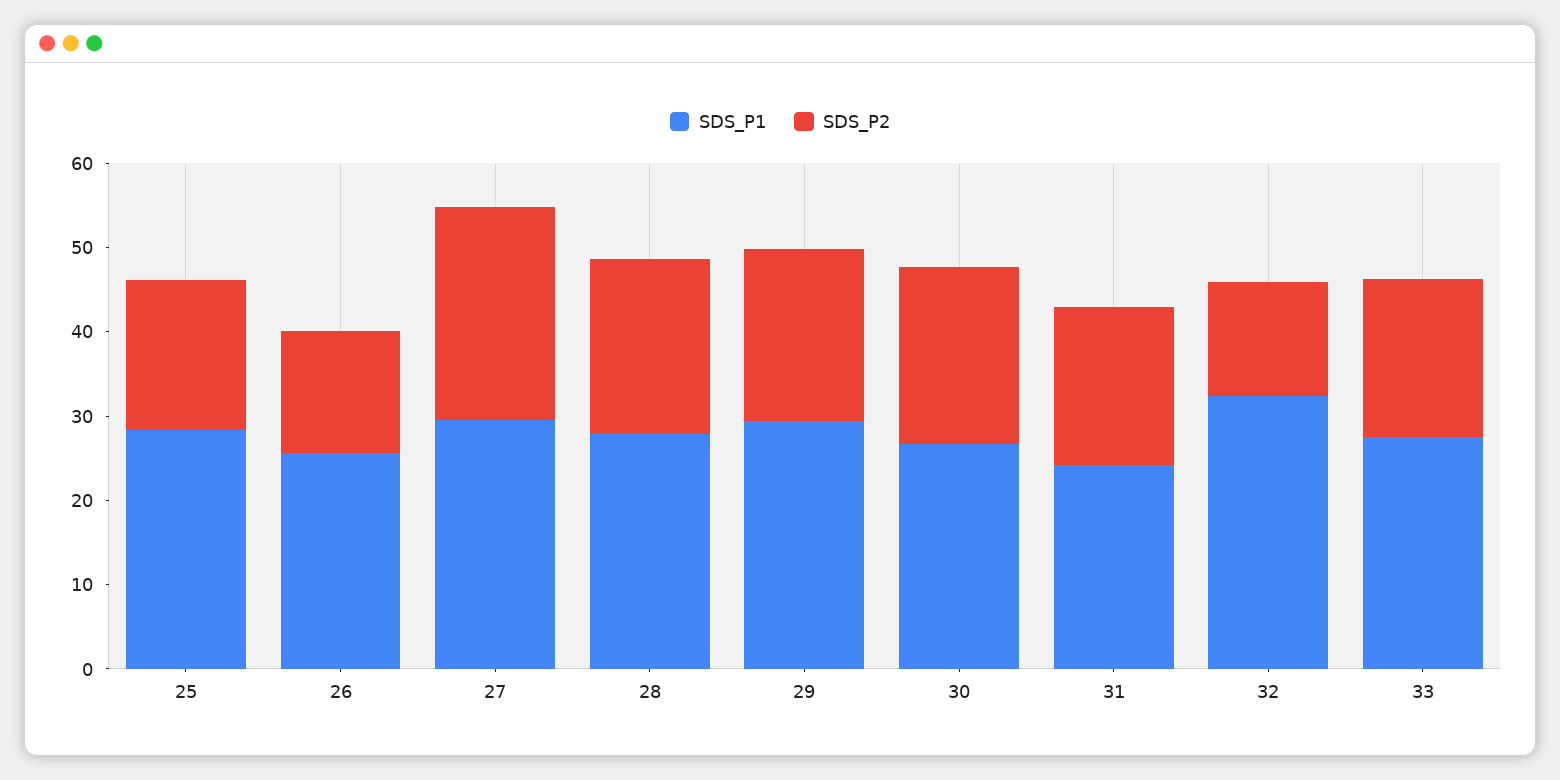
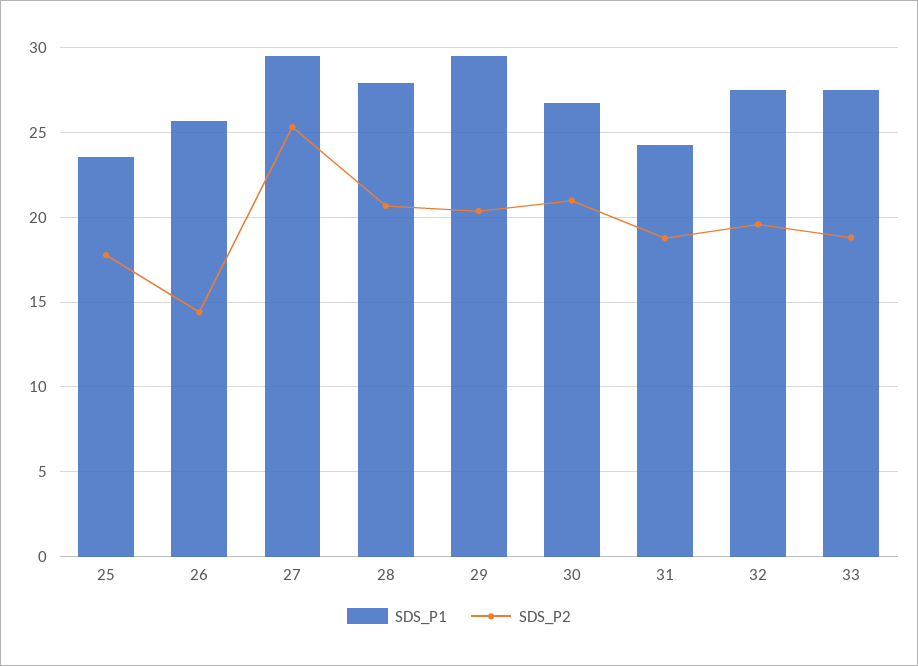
  {
    "SDS_P1": {
-     "25": 28,
+     "25": 23.5,
      "26": 25.5,
      "27": 29.5,
      "28": 28,
      "29": 29.5,
      "30": 26.5,
      "31": 24,
-     "32": 32,
+     "32": 27.5,
      "33": 27.5
    },
    "SDS_P2": {
      "25": 18,
      "26": 14.5,
      "27": 25.5,
      "28": 20.5,
      "29": 20.5,
      "30": 21,
      "31": 19,
-     "32": 14,
+     "32": 19.5,
      "33": 19
    }
  }

